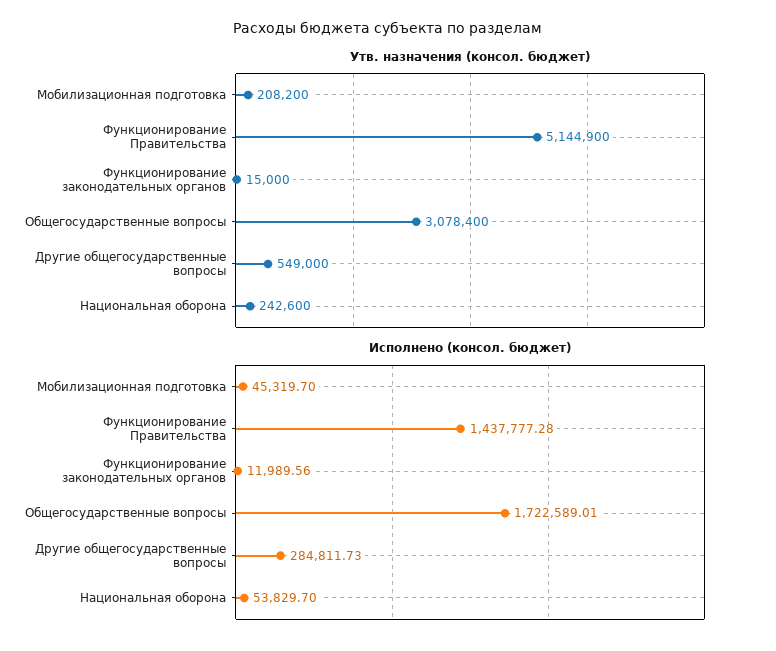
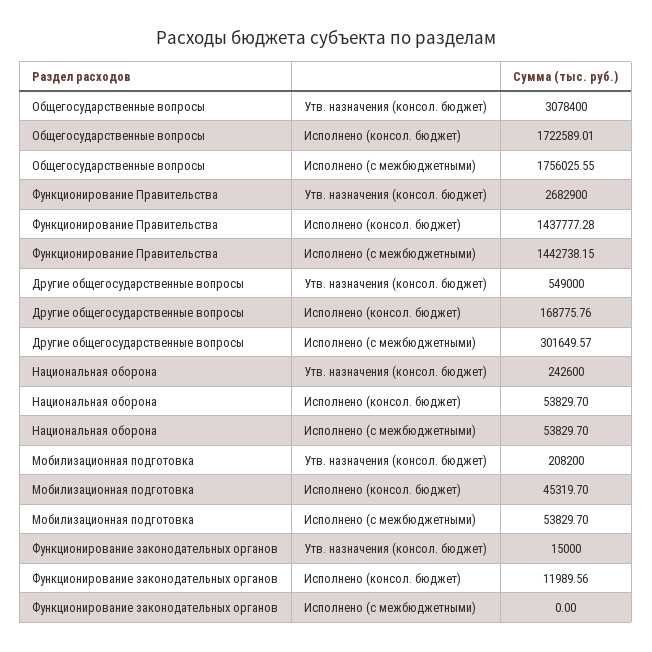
  {
    "Утв. назначения (консол. бюджет)": {
      "Мобилизационная подготовка": 208200,
-     "Функционирование Правительства": 5144900,
+     "Функционирование Правительства": 2682900,
      "Функционирование законодательных органов": 15000,
      "Общегосударственные вопросы": 3078400,
      "Другие общегосударственные вопросы": 549000,
      "Национальная оборона": 242600
    },
    "Исполнено (консол. бюджет)": {
      "Мобилизационная подготовка": 45319.7,
      "Функционирование Правительства": 1437777.28,
      "Функционирование законодательных органов": 11989.56,
      "Общегосударственные вопросы": 1722589.01,
-     "Другие общегосударственные вопросы": 284811.73,
+     "Другие общегосударственные вопросы": 168775.76,
      "Национальная оборона": 53829.7
-   }
+   },
+   "Исполнено (с межбюджетными)": {
+     "Общегосударственные вопросы": 1756025.55,
+     "Функционирование Правительства": 1442738.15,
+     "Другие общегосударственные вопросы": 301649.57,
+     "Национальная оборона": 53829.7,
+     "Мобилизационная подготовка": 53829.7,
+     "Функционирование законодательных органов": 0
+   }
  }

